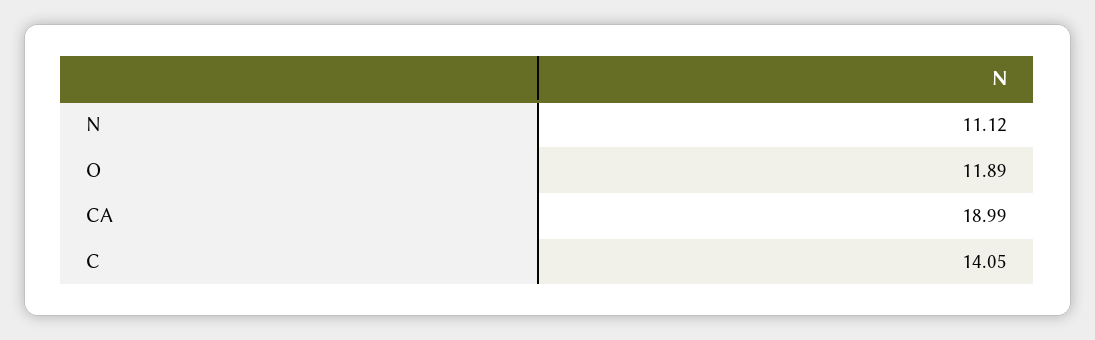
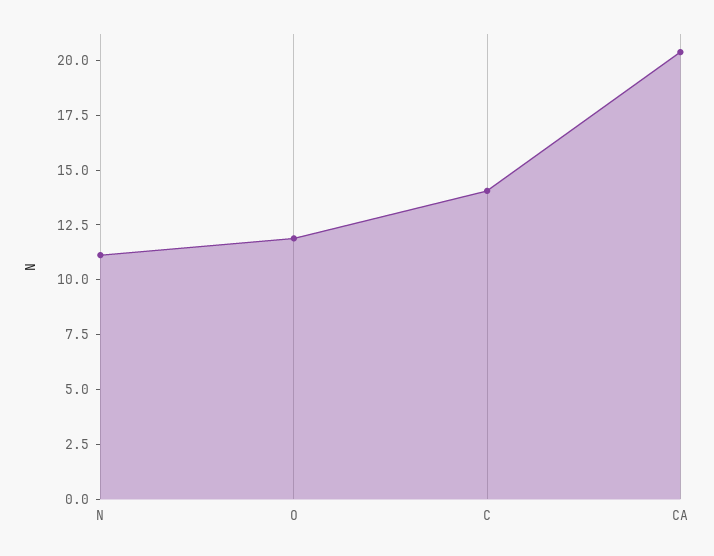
  {
    "N": 11.12,
    "O": 11.89,
-   "CA": 18.99,
+   "CA": 20.5,
    "C": 14.05
  }

